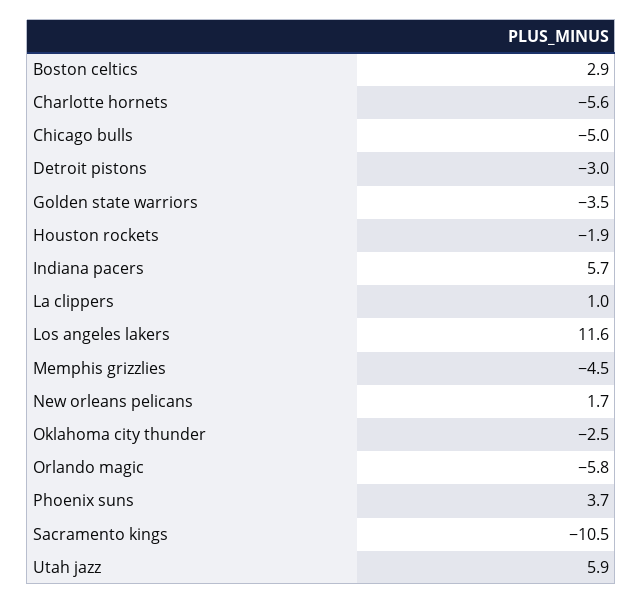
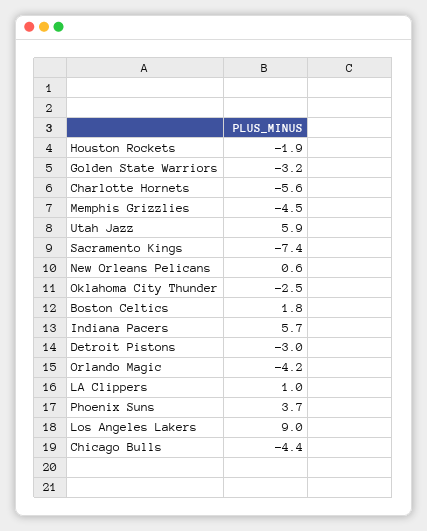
  {
-   "Boston celtics": 2.9,
+   "Boston celtics": 1.8,
    "Charlotte hornets": -5.6,
-   "Chicago bulls": -5,
+   "Chicago bulls": -4.4,
    "Detroit pistons": -3,
-   "Golden state warriors": -3.5,
+   "Golden state warriors": -3.2,
    "Houston rockets": -1.9,
    "Indiana pacers": 5.7,
    "La clippers": 1,
-   "Los angeles lakers": 11.6,
+   "Los angeles lakers": 9,
    "Memphis grizzlies": -4.5,
-   "New orleans pelicans": 1.7,
+   "New orleans pelicans": 0.6,
    "Oklahoma city thunder": -2.5,
-   "Orlando magic": -5.8,
+   "Orlando magic": -4.2,
    "Phoenix suns": 3.7,
-   "Sacramento kings": -10.5,
+   "Sacramento kings": -7.4,
    "Utah jazz": 5.9
  }

